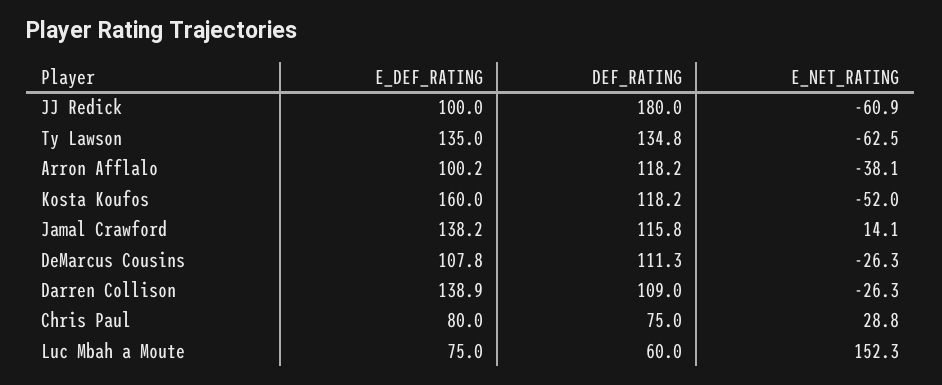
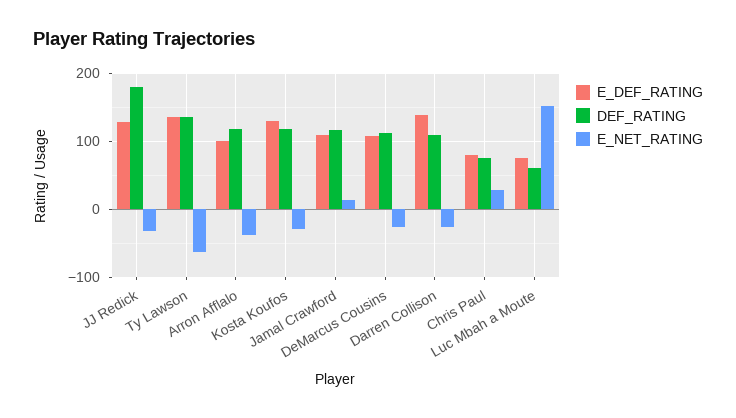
  {
    "E_DEF_RATING": {
-     "JJ Redick": 100,
+     "JJ Redick": 130,
      "Ty Lawson": 135,
      "Arron Afflalo": 100.2,
-     "Kosta Koufos": 160,
+     "Kosta Koufos": 130,
-     "Jamal Crawford": 138.2,
+     "Jamal Crawford": 110,
      "DeMarcus Cousins": 107.8,
      "Darren Collison": 138.9,
      "Chris Paul": 80,
      "Luc Mbah a Moute": 75
    },
    "DEF_RATING": {
      "JJ Redick": 180,
      "Ty Lawson": 134.8,
      "Arron Afflalo": 118.2,
      "Kosta Koufos": 118.2,
      "Jamal Crawford": 115.8,
      "DeMarcus Cousins": 111.3,
      "Darren Collison": 109,
      "Chris Paul": 75,
      "Luc Mbah a Moute": 60
    },
    "E_NET_RATING": {
-     "JJ Redick": -60.9,
+     "JJ Redick": -30,
      "Ty Lawson": -62.5,
      "Arron Afflalo": -38.1,
-     "Kosta Koufos": -52,
+     "Kosta Koufos": -30,
      "Jamal Crawford": 14.1,
      "DeMarcus Cousins": -26.3,
      "Darren Collison": -26.3,
      "Chris Paul": 28.8,
      "Luc Mbah a Moute": 152.3
    }
  }

